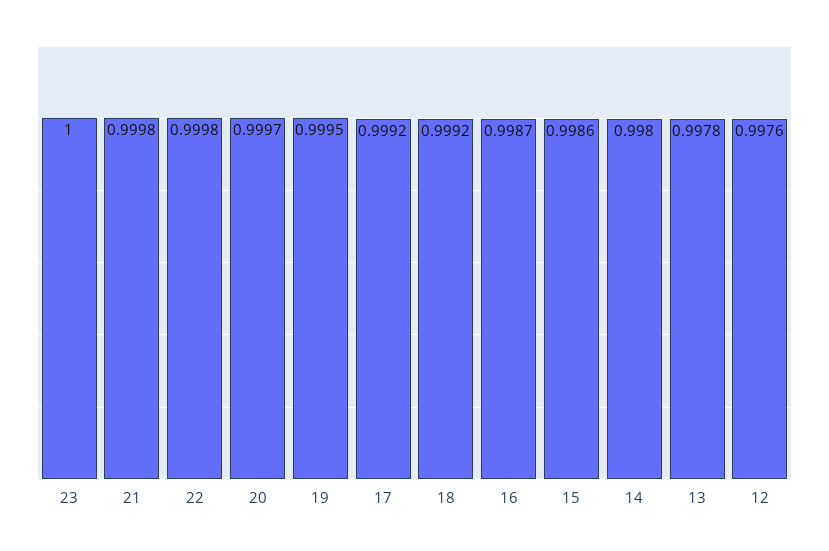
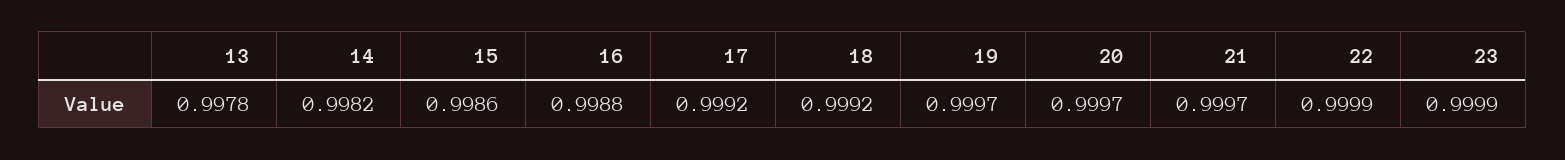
  {
-   "23": 1,
+   "23": 0.9999,
-   "21": 0.9998,
+   "21": 0.9997,
-   "22": 0.9998,
+   "22": 0.9999,
    "20": 0.9997,
-   "19": 0.9995,
+   "19": 0.9997,
    "17": 0.9992,
    "18": 0.9992,
-   "16": 0.9987,
+   "16": 0.9988,
    "15": 0.9986,
-   "14": 0.998,
+   "14": 0.9982,
-   "13": 0.9978,
+   "13": 0.9978
-   "12": 0.9976
  }

